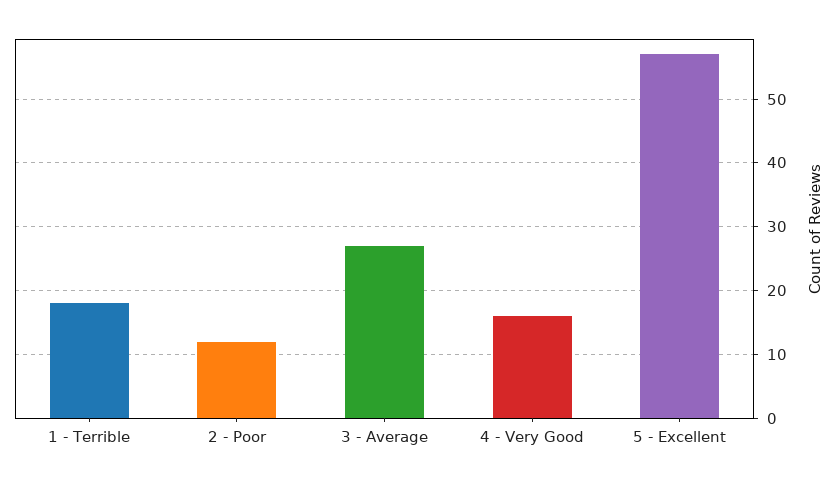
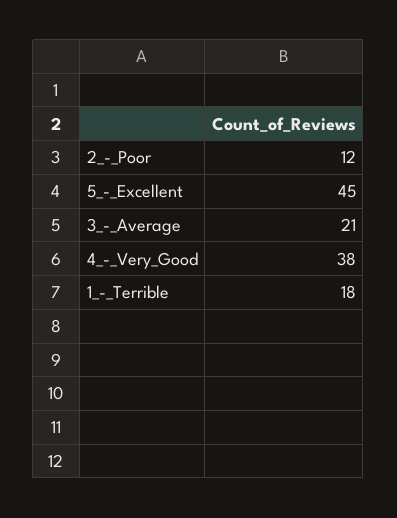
  {
    "1 - Terrible": 18,
    "2 - Poor": 12,
-   "3 - Average": 27,
+   "3 - Average": 21,
-   "4 - Very Good": 16,
+   "4 - Very Good": 38,
-   "5 - Excellent": 57
+   "5 - Excellent": 45
  }

